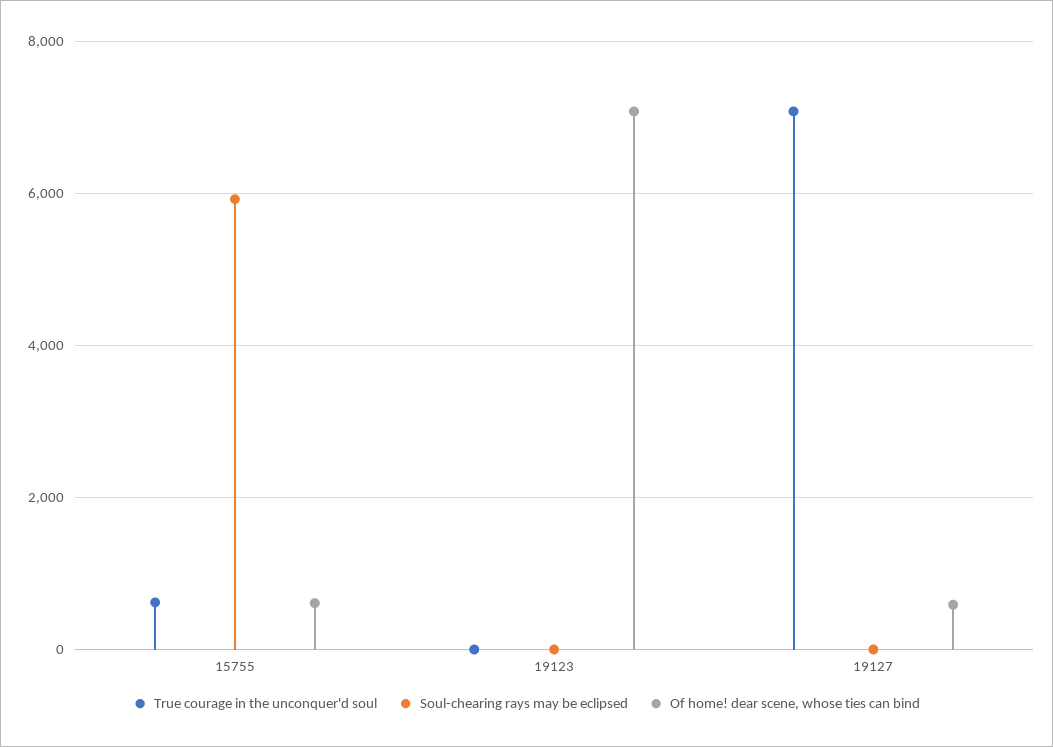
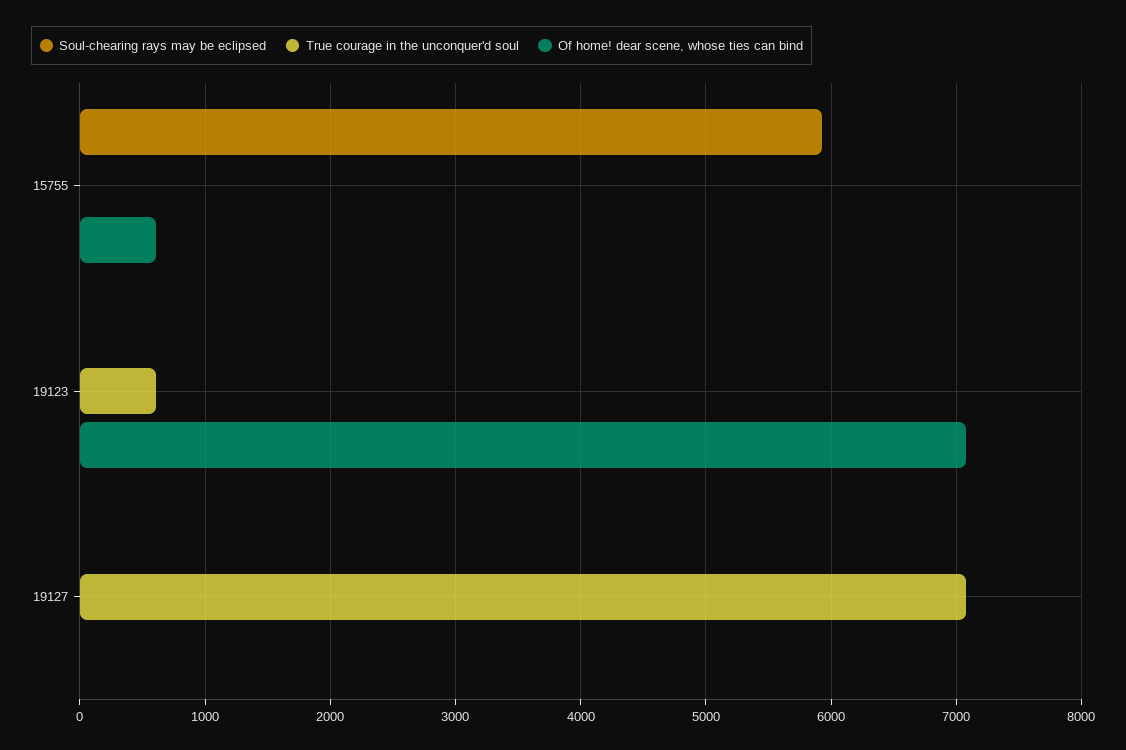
  {
    "True courage in the unconquer'd soul": {
-     "15755": 600,
+     "15755": 0,
-     "19123": 0,
+     "19123": 600,
      "19127": 7100
    },
    "Soul-chearing rays may be eclipsed": {
      "15755": 5900,
      "19123": 0,
      "19127": 0
    },
    "Of home! dear scene, whose ties can bind": {
      "15755": 600,
      "19123": 7100,
-     "19127": 600
+     "19127": 0
    }
  }

